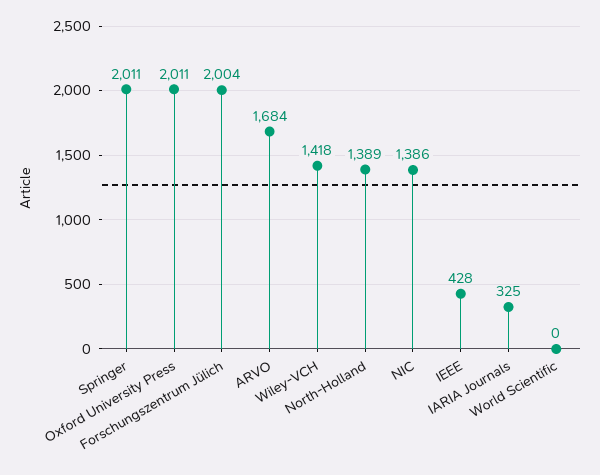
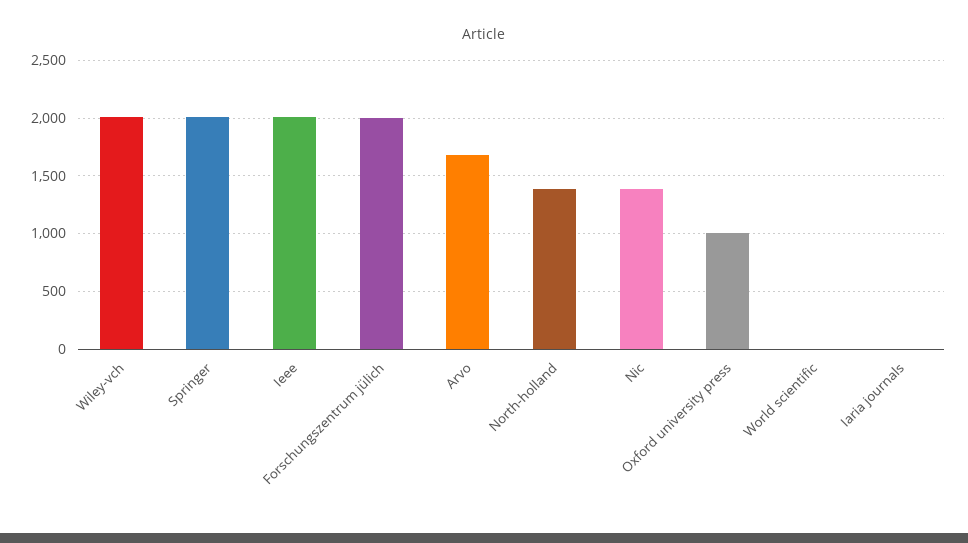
  {
    "Springer": 2011,
-   "Oxford University Press": 2011,
+   "Oxford University Press": 1000,
    "Forschungszentrum Jülich": 2004,
    "ARVO": 1684,
-   "Wiley-VCH": 1418,
+   "Wiley-VCH": 2000,
    "North-Holland": 1389,
    "NIC": 1386,
-   "IEEE": 428,
+   "IEEE": 2000,
-   "IARIA Journals": 325,
+   "IARIA Journals": 0,
    "World Scientific": 0
  }

